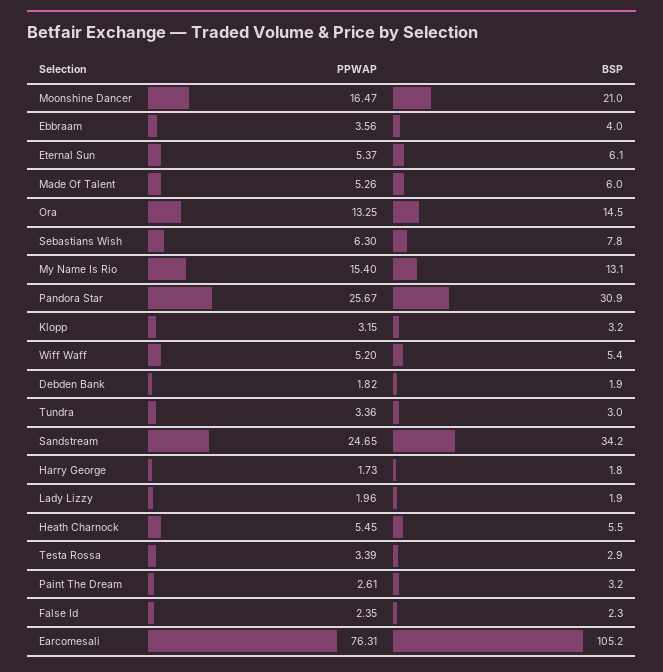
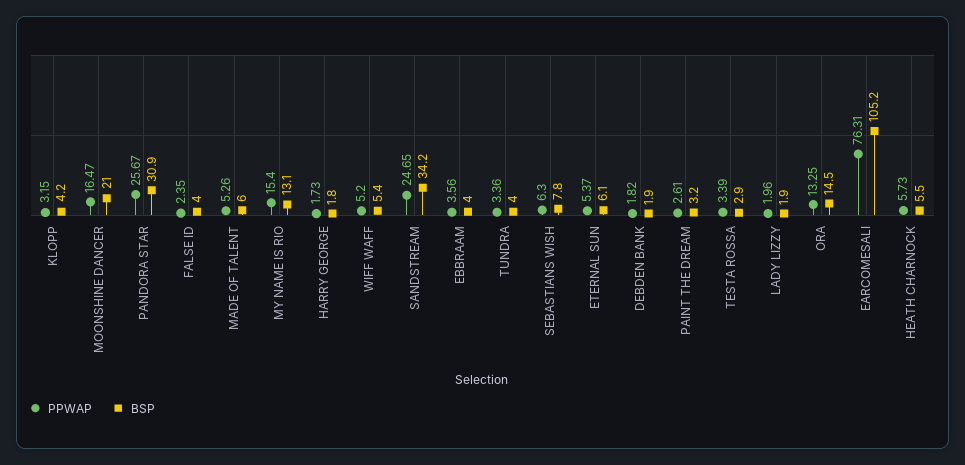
  {
    "PPWAP": {
      "Moonshine Dancer": 16.47,
      "Ebbraam": 3.56,
      "Eternal Sun": 5.37,
      "Made Of Talent": 5.26,
      "Ora": 13.25,
      "Sebastians Wish": 6.3,
      "My Name Is Rio": 15.4,
      "Pandora Star": 25.67,
      "Klopp": 3.15,
      "Wiff Waff": 5.2,
      "Debden Bank": 1.82,
      "Tundra": 3.36,
      "Sandstream": 24.65,
      "Harry George": 1.73,
      "Lady Lizzy": 1.96,
-     "Heath Charnock": 5.45,
+     "Heath Charnock": 5.73,
      "Testa Rossa": 3.39,
      "Paint The Dream": 2.61,
      "False Id": 2.35,
      "Earcomesali": 76.31
    },
    "BSP": {
      "Moonshine Dancer": 21,
      "Ebbraam": 4,
      "Eternal Sun": 6.1,
      "Made Of Talent": 6,
      "Ora": 14.5,
      "Sebastians Wish": 7.8,
      "My Name Is Rio": 13.1,
      "Pandora Star": 30.9,
-     "Klopp": 3.2,
+     "Klopp": 4.2,
      "Wiff Waff": 5.4,
      "Debden Bank": 1.9,
-     "Tundra": 3,
+     "Tundra": 4,
      "Sandstream": 34.2,
      "Harry George": 1.8,
      "Lady Lizzy": 1.9,
      "Heath Charnock": 5.5,
      "Testa Rossa": 2.9,
      "Paint The Dream": 3.2,
-     "False Id": 2.3,
+     "False Id": 4,
      "Earcomesali": 105.2
    }
  }

